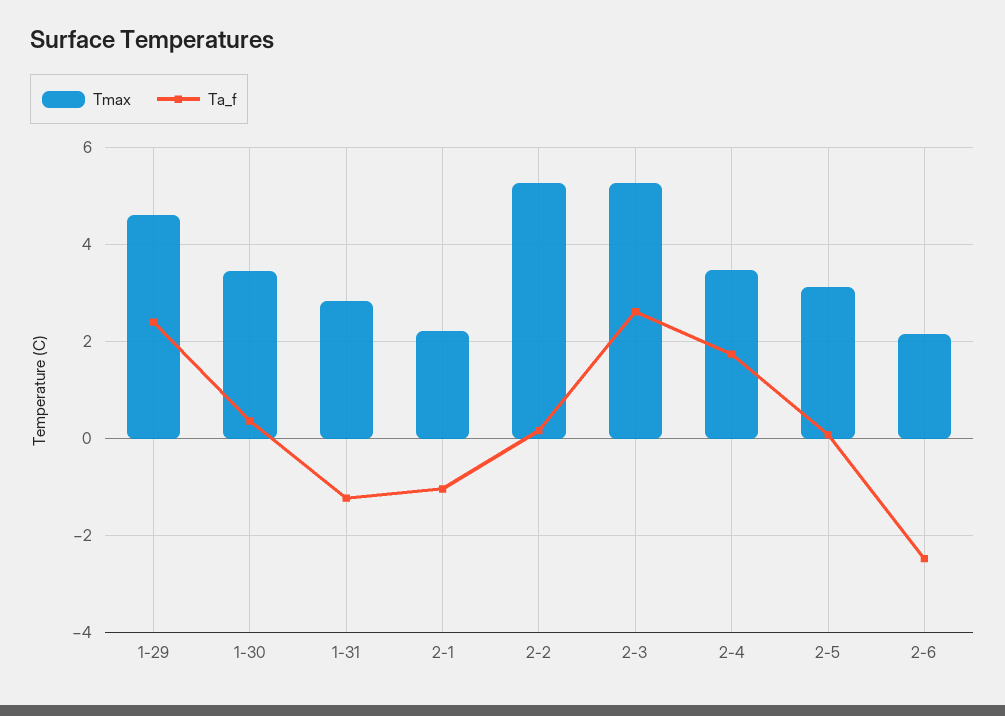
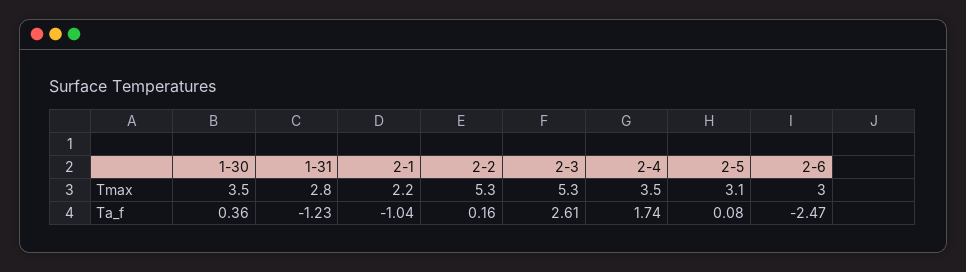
  {
    "Tmax": {
-     "1-29": 4.6,
      "1-30": 3.5,
      "1-31": 2.8,
      "2-1": 2.2,
      "2-2": 5.3,
      "2-3": 5.3,
      "2-4": 3.5,
      "2-5": 3.1,
-     "2-6": 2.2
+     "2-6": 3
    },
    "Ta_f": {
-     "1-29": 2.4,
      "1-30": 0.36,
      "1-31": -1.23,
      "2-1": -1.04,
      "2-2": 0.16,
      "2-3": 2.61,
      "2-4": 1.74,
      "2-5": 0.08,
      "2-6": -2.47
    }
  }

